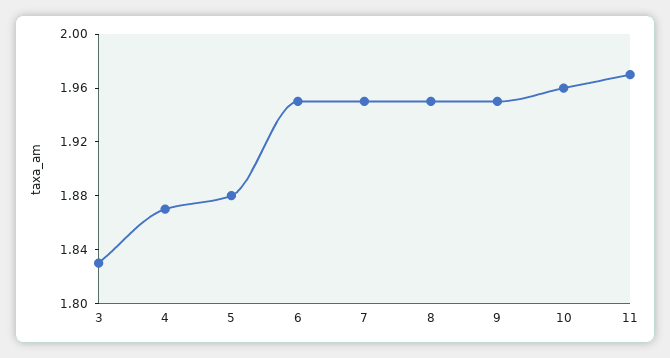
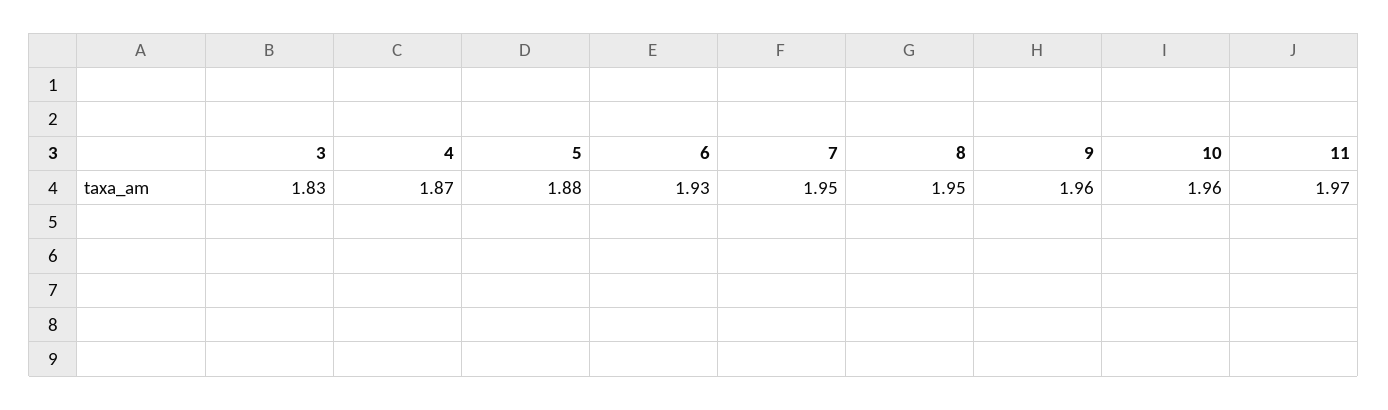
  {
    "3": 1.83,
    "4": 1.87,
    "5": 1.88,
-   "6": 1.95,
+   "6": 1.93,
    "7": 1.95,
    "8": 1.95,
-   "9": 1.95,
+   "9": 1.96,
    "10": 1.96,
    "11": 1.97
  }

